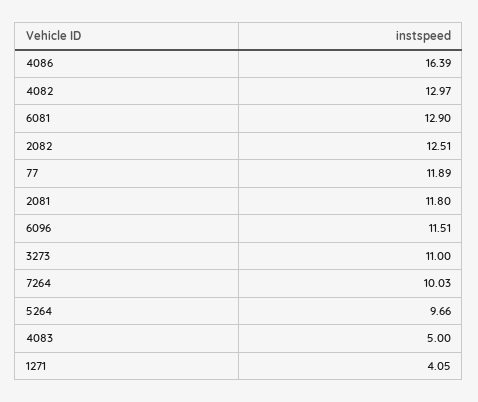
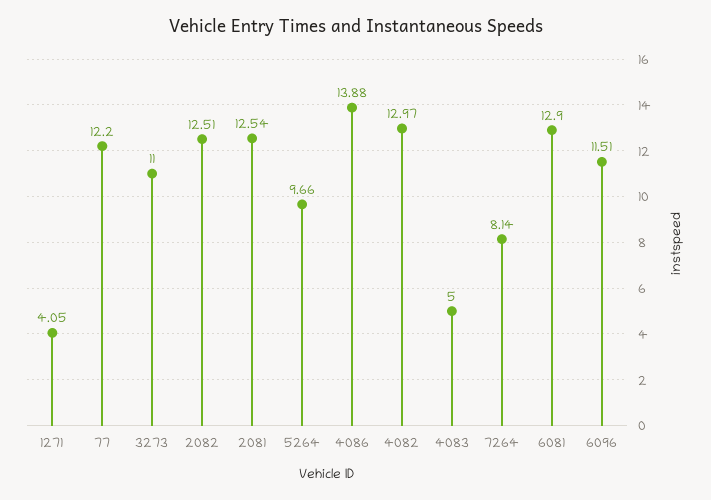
  {
-   "4086": 16.39,
+   "4086": 13.88,
    "4082": 12.97,
    "6081": 12.9,
    "2082": 12.51,
-   "77": 11.89,
+   "77": 12.2,
-   "2081": 11.8,
+   "2081": 12.54,
    "6096": 11.51,
    "3273": 11,
-   "7264": 10.03,
+   "7264": 8.14,
    "5264": 9.66,
    "4083": 5,
    "1271": 4.05
  }

